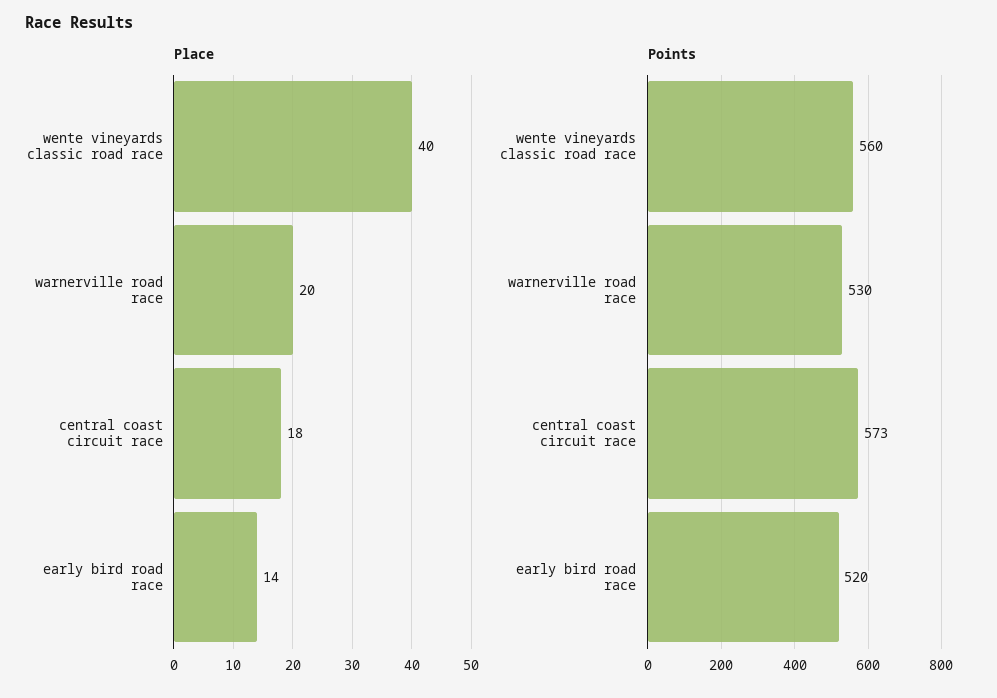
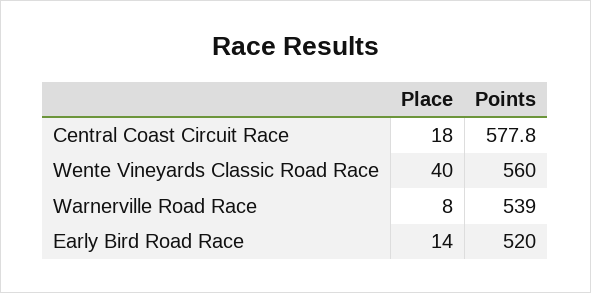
  {
    "Place": {
      "wente vineyards classic road race": 40,
-     "warnerville road race": 20,
+     "warnerville road race": 8,
      "central coast circuit race": 18,
      "early bird road race": 14
    },
    "Points": {
      "wente vineyards classic road race": 560,
-     "warnerville road race": 530,
+     "warnerville road race": 539,
-     "central coast circuit race": 573,
+     "central coast circuit race": 577.8,
      "early bird road race": 520
    }
  }

